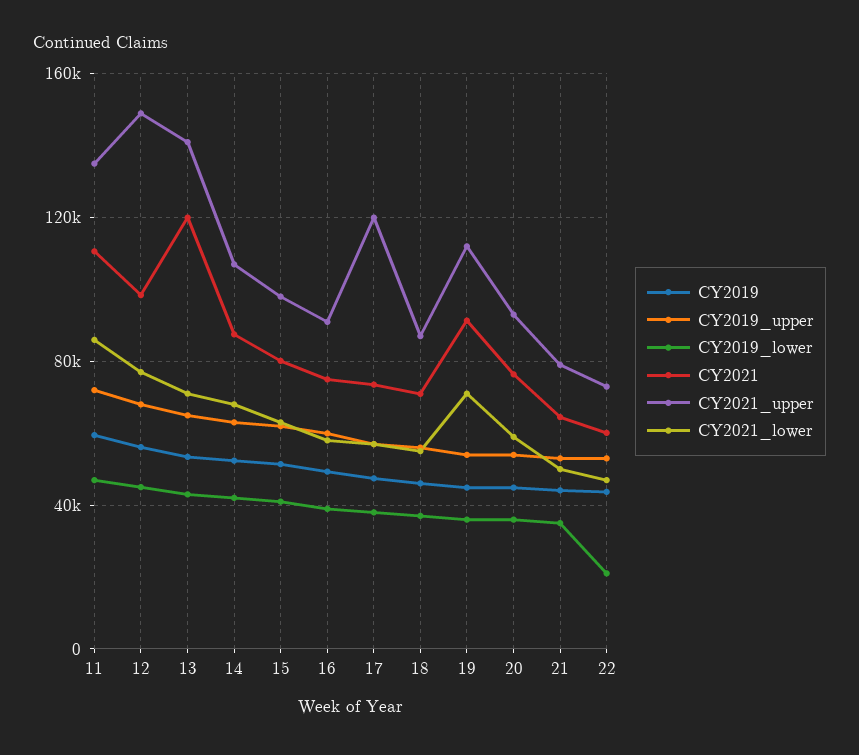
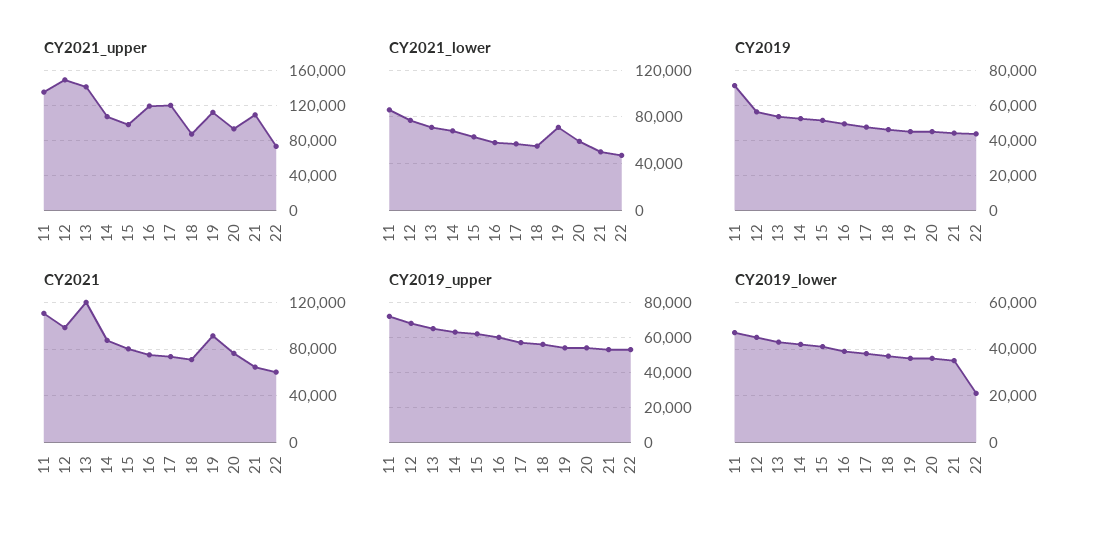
  {
    "CY2019": {
-     "11": 60000,
+     "11": 70000,
      "12": 55000,
      "13": 55000,
      "14": 50000,
      "15": 50000,
      "16": 50000,
      "17": 45000,
      "18": 45000,
      "19": 45000,
      "20": 45000,
      "21": 45000,
      "22": 45000
    },
    "CY2019_upper": {
      "11": 70000,
      "12": 70000,
      "13": 65000,
      "14": 65000,
      "15": 60000,
      "16": 60000,
      "17": 55000,
      "18": 55000,
      "19": 55000,
      "20": 55000,
      "21": 55000,
      "22": 55000
    },
    "CY2019_lower": {
      "11": 45000,
      "12": 45000,
      "13": 45000,
      "14": 40000,
      "15": 40000,
      "16": 40000,
      "17": 40000,
      "18": 35000,
      "19": 35000,
      "20": 35000,
      "21": 35000,
      "22": 20000
    },
    "CY2021": {
      "11": 110000,
      "12": 100000,
      "13": 120000,
      "14": 90000,
      "15": 80000,
      "16": 75000,
      "17": 75000,
      "18": 70000,
      "19": 90000,
      "20": 75000,
      "21": 65000,
      "22": 60000
    },
    "CY2021_upper": {
      "11": 135000,
      "12": 150000,
      "13": 140000,
      "14": 105000,
      "15": 100000,
-     "16": 90000,
+     "16": 120000,
      "17": 120000,
      "18": 85000,
      "19": 110000,
      "20": 95000,
-     "21": 80000,
+     "21": 110000,
      "22": 75000
    },
    "CY2021_lower": {
      "11": 85000,
      "12": 75000,
      "13": 70000,
      "14": 70000,
      "15": 65000,
      "16": 60000,
      "17": 55000,
      "18": 55000,
      "19": 70000,
      "20": 60000,
      "21": 50000,
      "22": 45000
    }
  }

